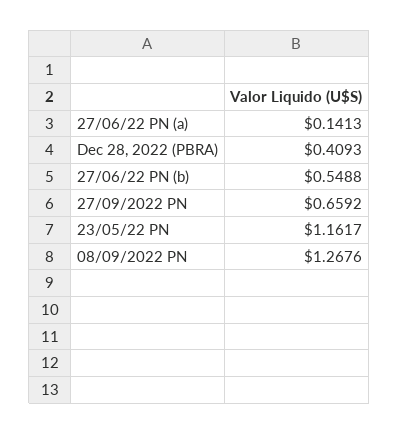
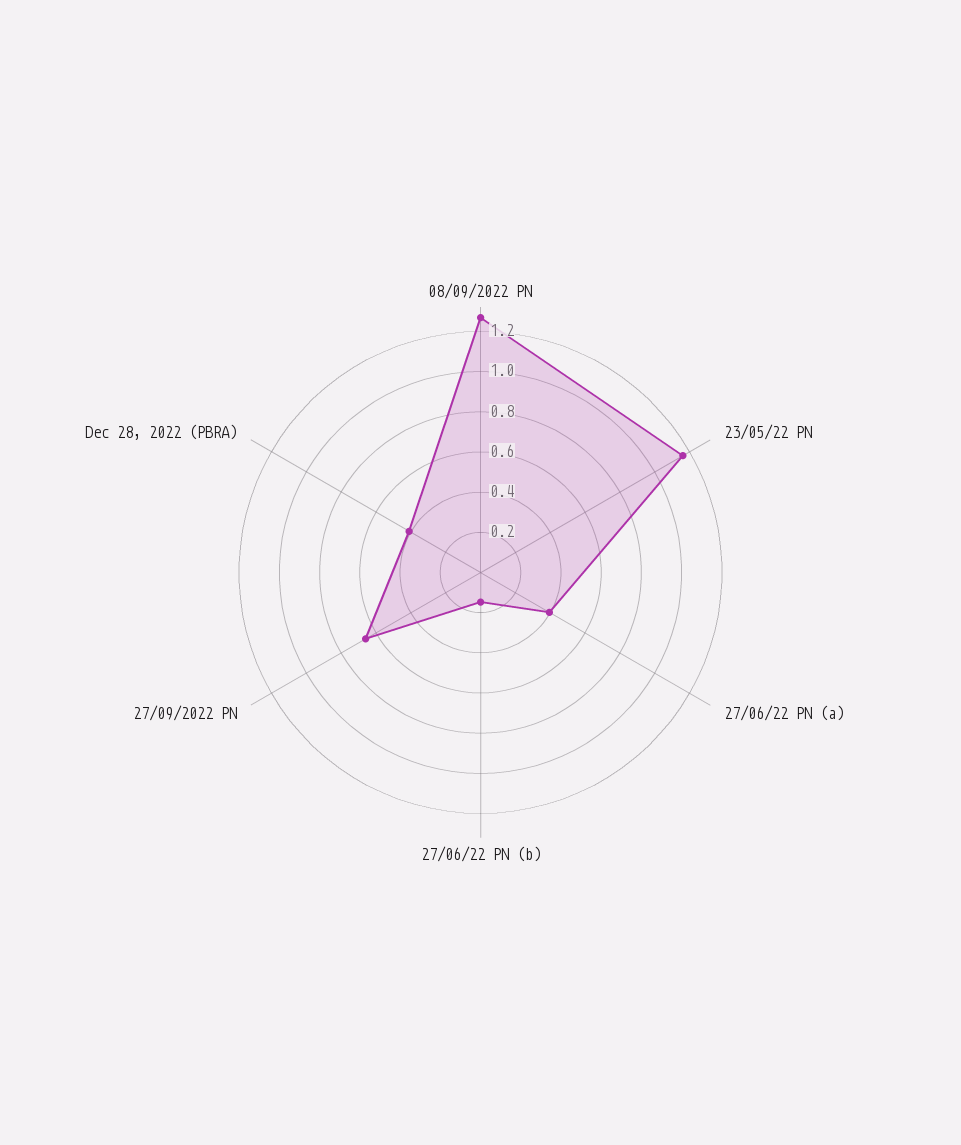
  {
-   "27/06/22 PN (a)": 0.1413,
+   "27/06/22 PN (a)": 0.4,
    "Dec 28, 2022 (PBRA)": 0.4093,
-   "27/06/22 PN (b)": 0.5488,
+   "27/06/22 PN (b)": 0.15,
    "27/09/2022 PN": 0.6592,
    "23/05/22 PN": 1.1617,
    "08/09/2022 PN": 1.2676
  }

